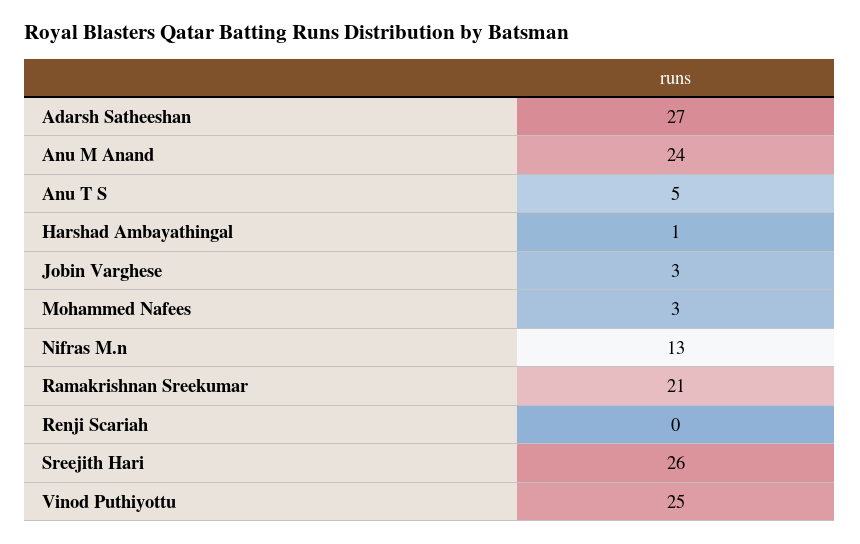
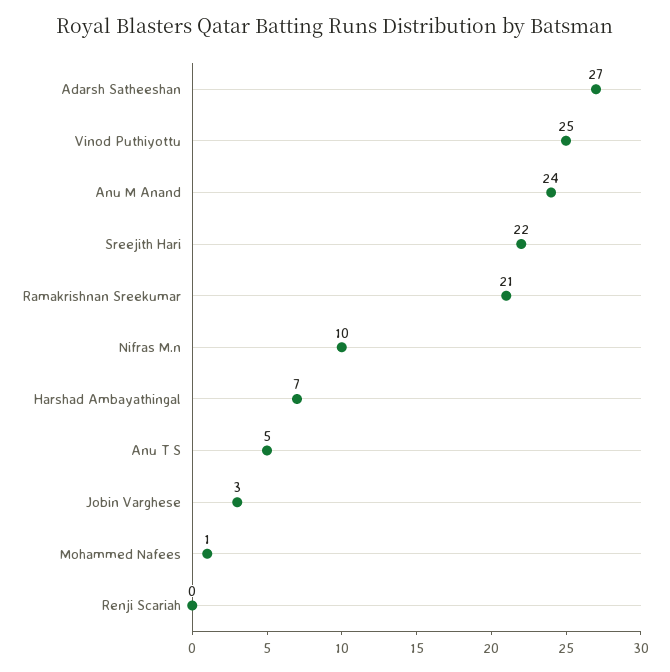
  {
    "Adarsh Satheeshan": 27,
    "Anu M Anand": 24,
    "Anu T S": 5,
-   "Harshad Ambayathingal": 1,
+   "Harshad Ambayathingal": 7,
    "Jobin Varghese": 3,
-   "Mohammed Nafees": 3,
+   "Mohammed Nafees": 1,
-   "Nifras M.n": 13,
+   "Nifras M.n": 10,
    "Ramakrishnan Sreekumar": 21,
    "Renji Scariah": 0,
-   "Sreejith Hari": 26,
+   "Sreejith Hari": 22,
    "Vinod Puthiyottu": 25
  }

